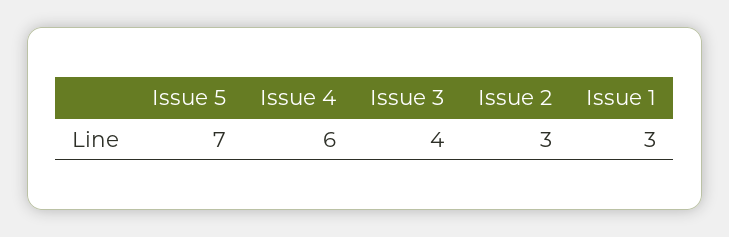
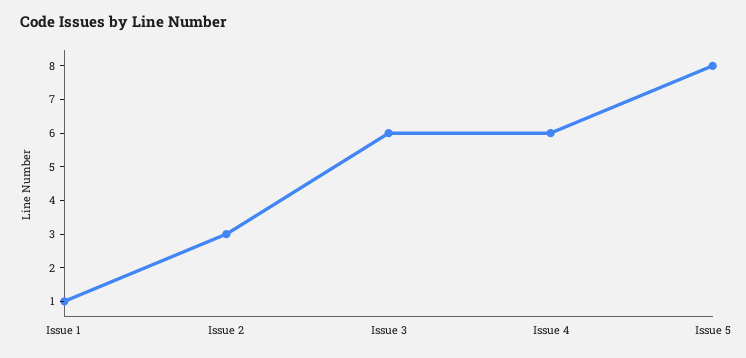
  {
-   "Issue 5": 7,
+   "Issue 5": 8,
    "Issue 4": 6,
-   "Issue 3": 4,
+   "Issue 3": 6,
    "Issue 2": 3,
-   "Issue 1": 3
+   "Issue 1": 1
  }

